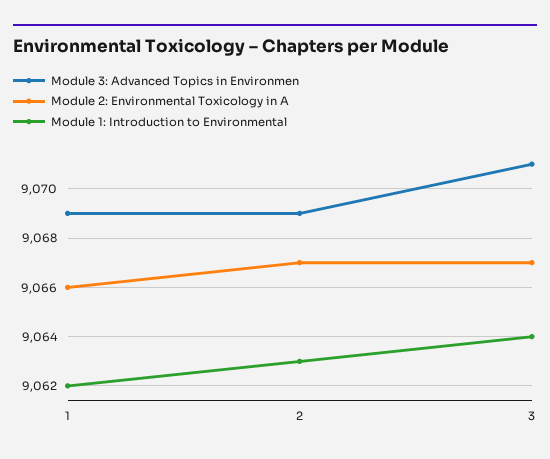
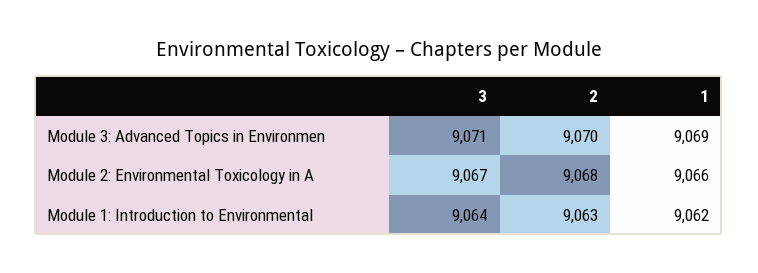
  {
    "Module 3: Advanced Topics in Environmen": {
      "1": 9069,
-     "2": 9069,
+     "2": 9070,
      "3": 9071
    },
    "Module 2: Environmental Toxicology in A": {
      "1": 9066,
-     "2": 9067,
+     "2": 9068,
      "3": 9067
    },
    "Module 1: Introduction to Environmental": {
      "1": 9062,
      "2": 9063,
      "3": 9064
    }
  }

